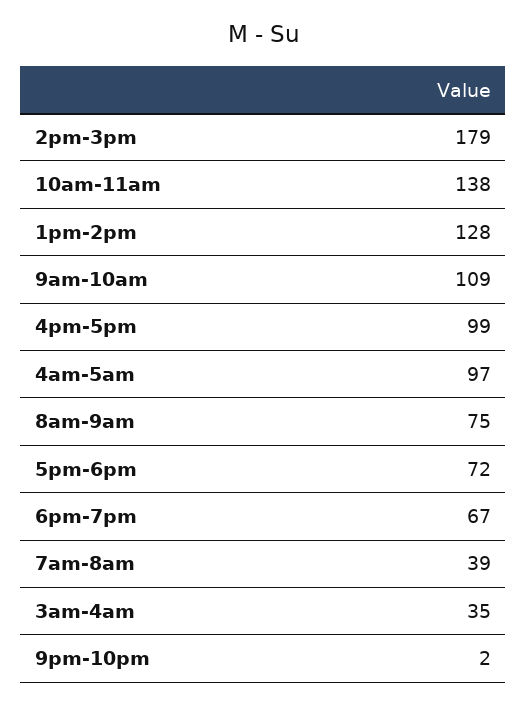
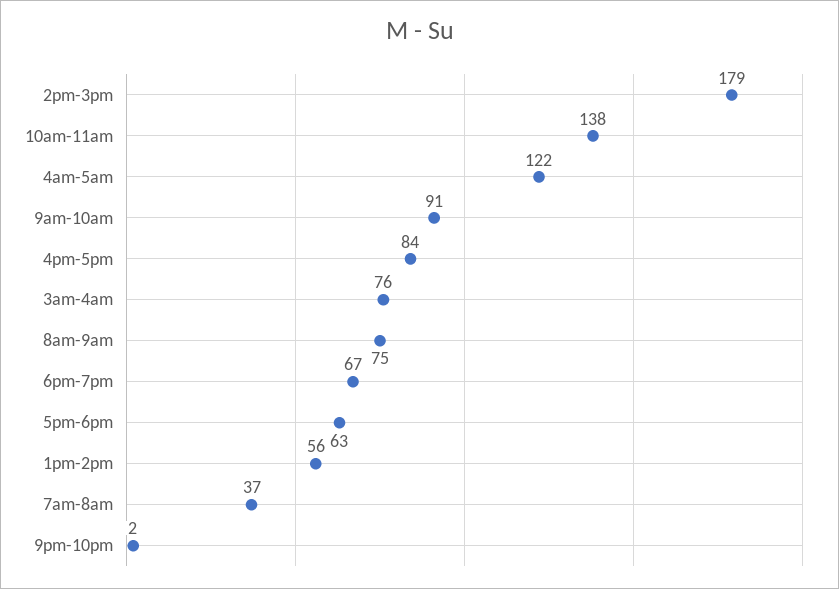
  {
    "2pm-3pm": 179,
    "10am-11am": 138,
-   "1pm-2pm": 128,
+   "1pm-2pm": 56,
-   "9am-10am": 109,
+   "9am-10am": 91,
-   "4pm-5pm": 99,
+   "4pm-5pm": 84,
-   "4am-5am": 97,
+   "4am-5am": 122,
    "8am-9am": 75,
-   "5pm-6pm": 72,
+   "5pm-6pm": 63,
    "6pm-7pm": 67,
-   "7am-8am": 39,
+   "7am-8am": 37,
-   "3am-4am": 35,
+   "3am-4am": 76,
    "9pm-10pm": 2
  }

